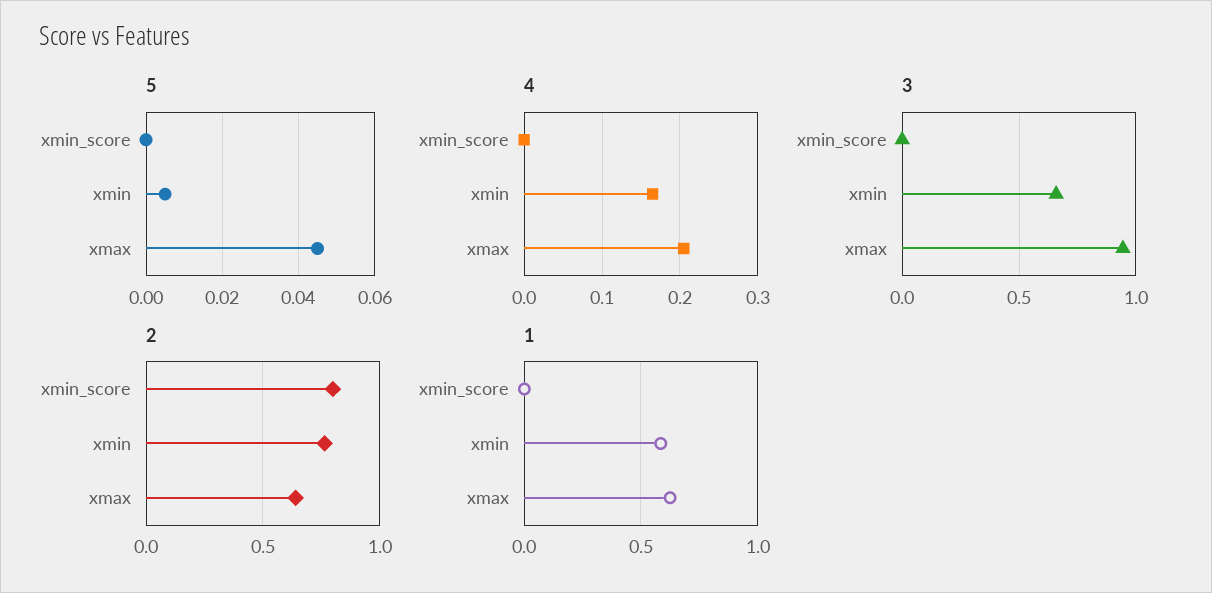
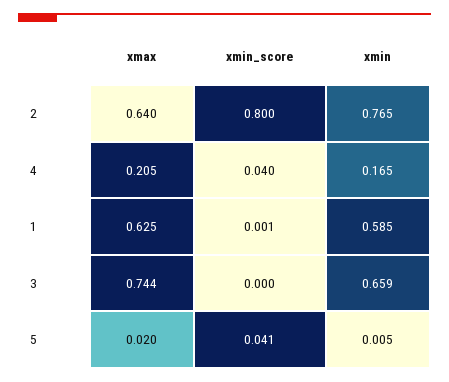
  {
    "5": {
-     "xmin_score": 0,
+     "xmin_score": 0.041,
      "xmin": 0.005,
-     "xmax": 0.045
+     "xmax": 0.02
    },
    "4": {
-     "xmin_score": 0,
+     "xmin_score": 0.04,
      "xmin": 0.165,
      "xmax": 0.205
    },
    "3": {
      "xmin_score": 0,
      "xmin": 0.659,
-     "xmax": 0.95
+     "xmax": 0.744
    },
    "2": {
      "xmin_score": 0.8,
      "xmin": 0.765,
      "xmax": 0.64
    },
    "1": {
      "xmin_score": 0.001,
      "xmin": 0.585,
      "xmax": 0.625
    }
  }

